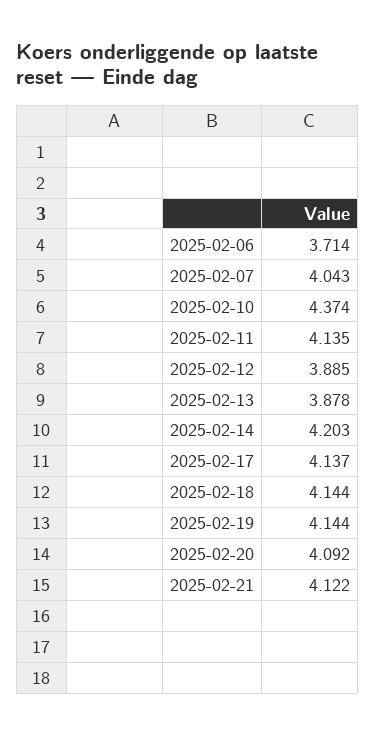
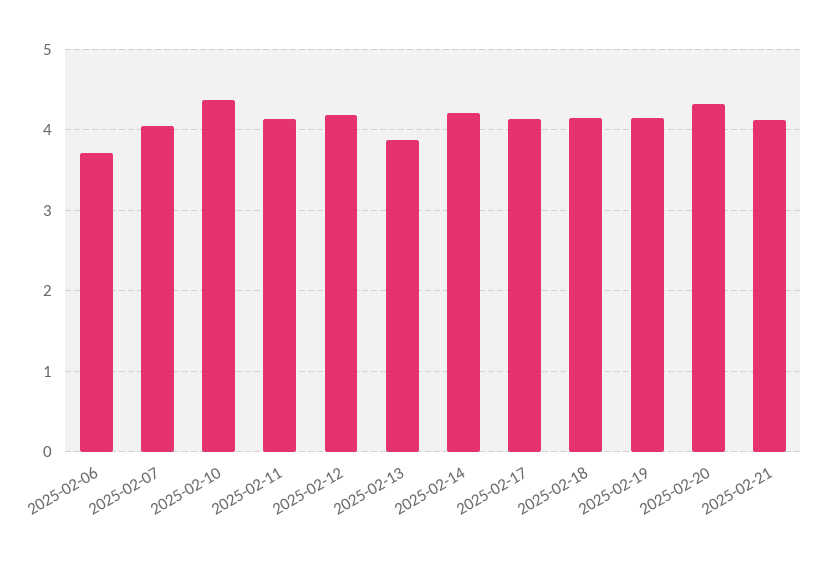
  {
    "2025-02-06": 3.714,
    "2025-02-07": 4.043,
    "2025-02-10": 4.374,
    "2025-02-11": 4.135,
-   "2025-02-12": 3.885,
+   "2025-02-12": 4.2,
    "2025-02-13": 3.878,
    "2025-02-14": 4.203,
    "2025-02-17": 4.137,
    "2025-02-18": 4.144,
    "2025-02-19": 4.144,
-   "2025-02-20": 4.092,
+   "2025-02-20": 4.3,
    "2025-02-21": 4.122
  }

